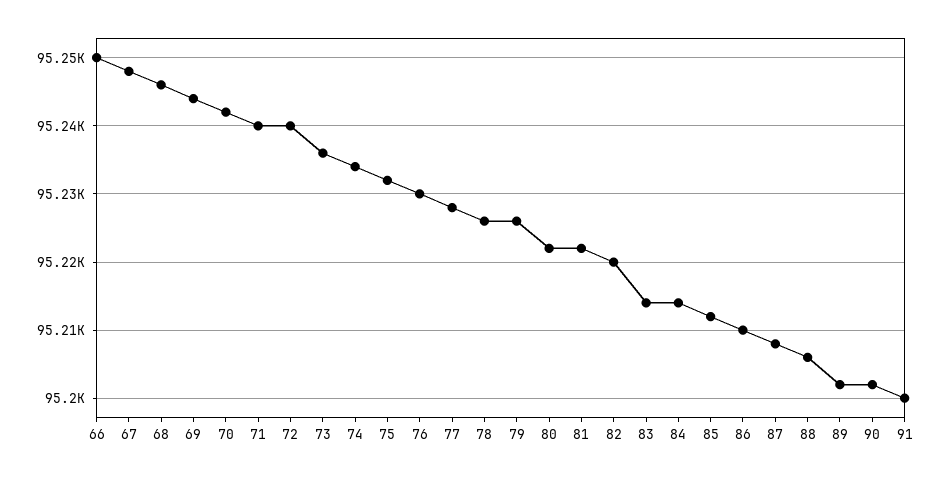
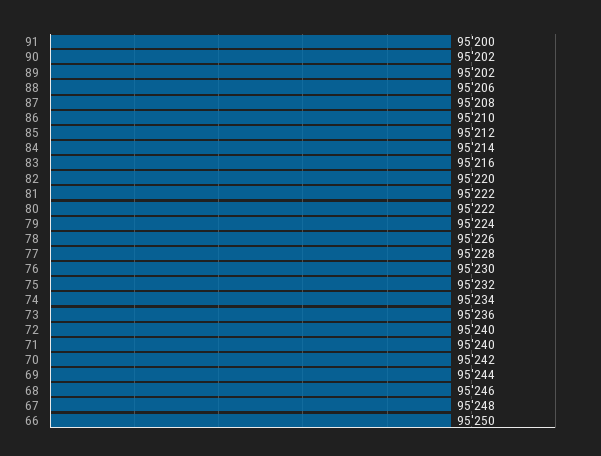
  {
    "66": 95250,
    "67": 95248,
    "68": 95246,
    "69": 95244,
    "70": 95242,
    "71": 95240,
    "72": 95240,
    "73": 95236,
    "74": 95234,
    "75": 95232,
    "76": 95230,
    "77": 95228,
    "78": 95226,
-   "79": 95226,
+   "79": 95224,
    "80": 95222,
    "81": 95222,
    "82": 95220,
-   "83": 95214,
+   "83": 95216,
    "84": 95214,
    "85": 95212,
    "86": 95210,
    "87": 95208,
    "88": 95206,
    "89": 95202,
    "90": 95202,
    "91": 95200
  }

